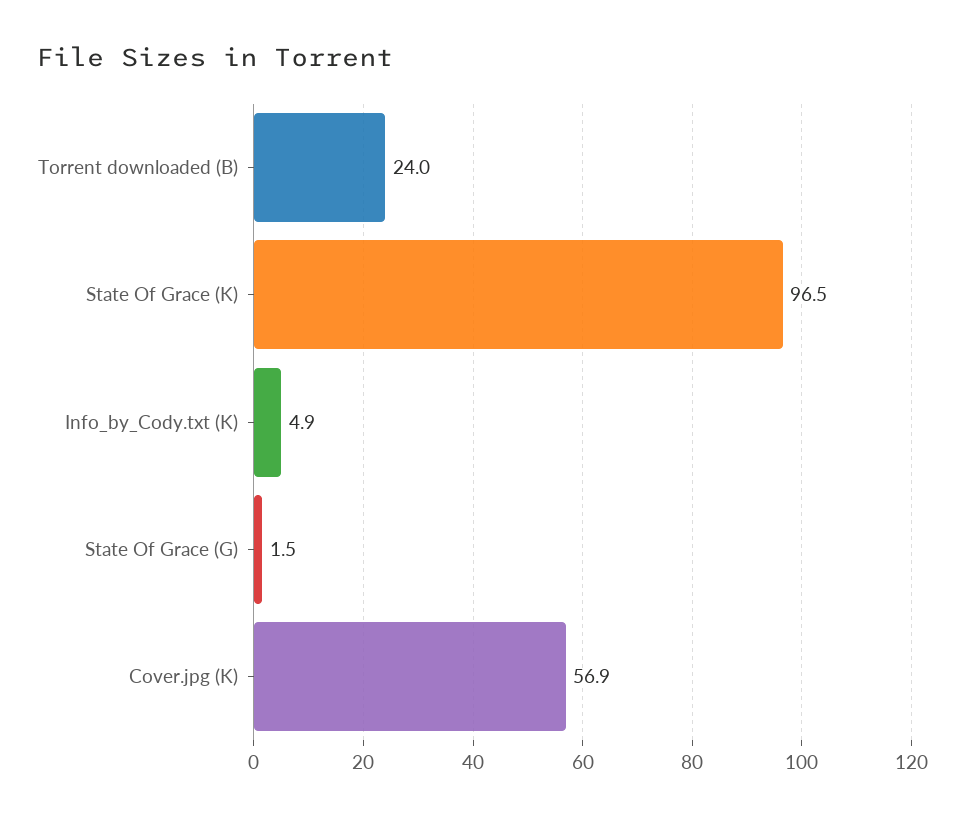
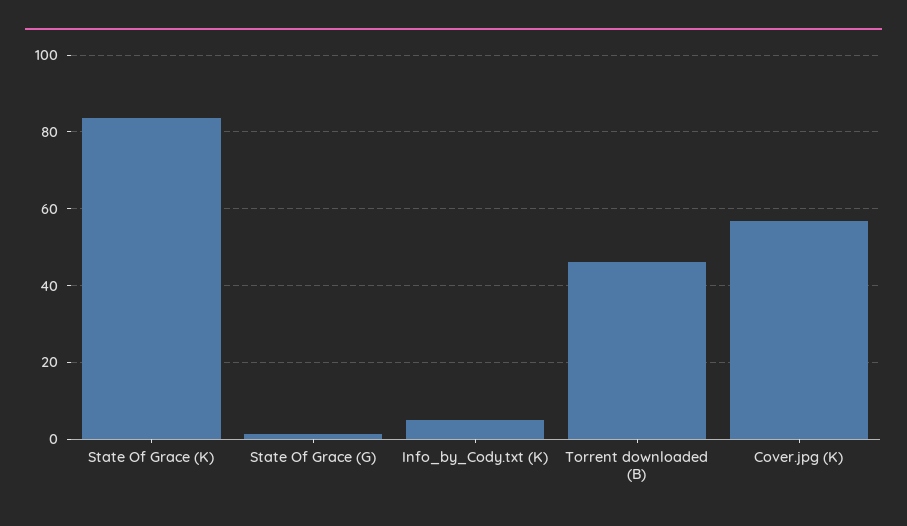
  {
-   "Torrent downloaded (B)": 24,
+   "Torrent downloaded (B)": 46,
-   "State Of Grace (K)": 96.5,
+   "State Of Grace (K)": 84,
    "Info_by_Cody.txt (K)": 4.9,
    "State Of Grace (G)": 1.5,
    "Cover.jpg (K)": 56.9
  }

